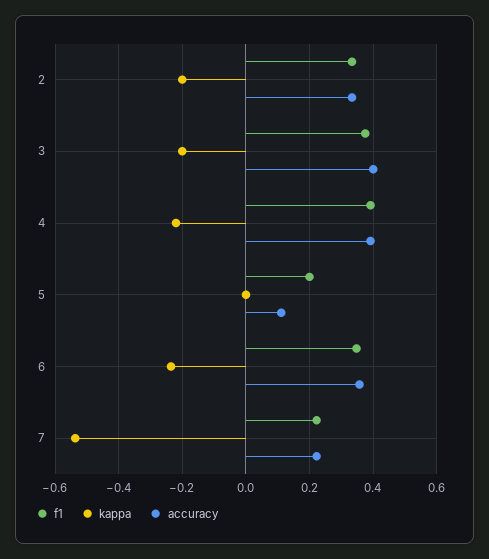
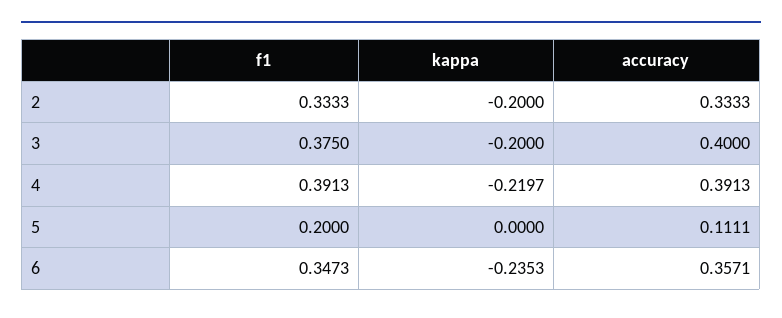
  {
    "f1": {
      "2": 0.3333,
      "3": 0.375,
      "4": 0.3913,
      "5": 0.2,
-     "6": 0.3473,
+     "6": 0.3473
-     "7": 0.22
    },
    "kappa": {
      "2": -0.2,
      "3": -0.2,
      "4": -0.2197,
      "5": 0,
-     "6": -0.2353,
+     "6": -0.2353
-     "7": -0.54
    },
    "accuracy": {
      "2": 0.3333,
      "3": 0.4,
      "4": 0.3913,
      "5": 0.1111,
-     "6": 0.3571,
+     "6": 0.3571
-     "7": 0.22
    }
  }

